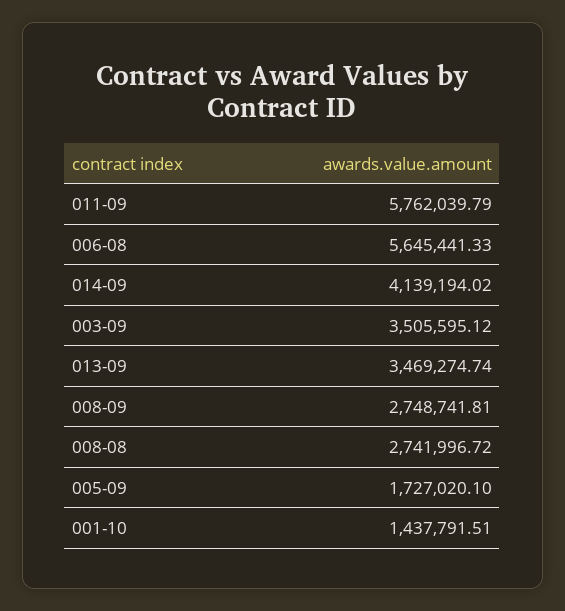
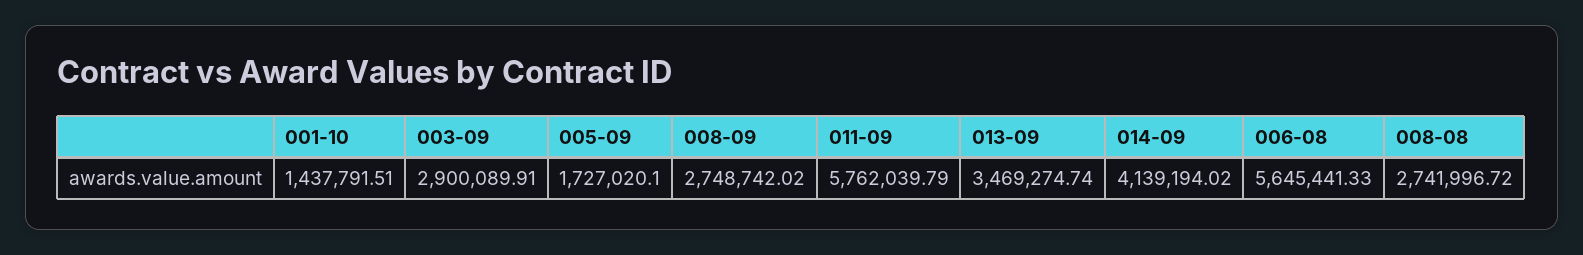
  {
    "011-09": 5762039.79,
    "006-08": 5645441.33,
    "014-09": 4139194.02,
-   "003-09": 3505595.12,
+   "003-09": 2900089.91,
    "013-09": 3469274.74,
-   "008-09": 2748741.81,
+   "008-09": 2748742.02,
    "008-08": 2741996.72,
    "005-09": 1727020.1,
    "001-10": 1437791.51
  }

